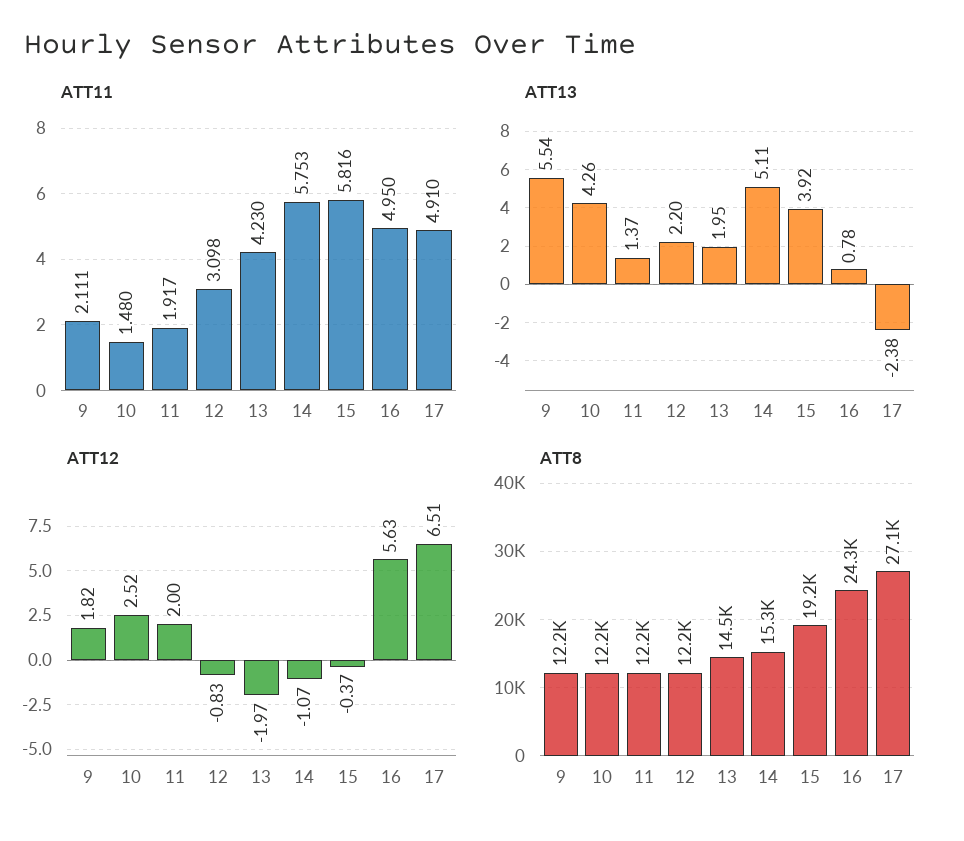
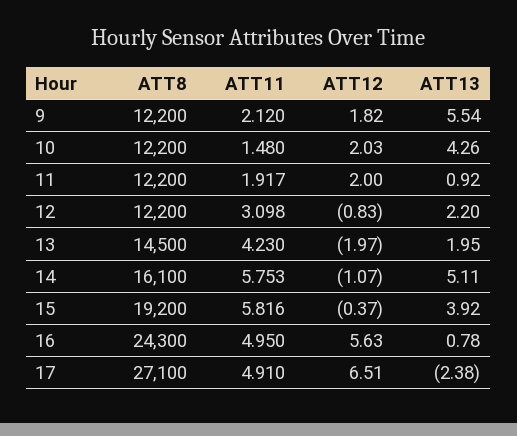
  {
    "ATT11": {
-     "9": 2.111,
+     "9": 2.12,
      "10": 1.48,
      "11": 1.917,
      "12": 3.098,
      "13": 4.23,
      "14": 5.753,
      "15": 5.816,
      "16": 4.95,
      "17": 4.91
    },
    "ATT13": {
      "9": 5.54,
      "10": 4.26,
-     "11": 1.37,
+     "11": 0.92,
      "12": 2.2,
      "13": 1.95,
      "14": 5.11,
      "15": 3.92,
      "16": 0.78,
      "17": -2.38
    },
    "ATT12": {
      "9": 1.82,
-     "10": 2.52,
+     "10": 2.03,
      "11": 2,
      "12": -0.83,
      "13": -1.97,
      "14": -1.07,
      "15": -0.37,
      "16": 5.63,
      "17": 6.51
    },
    "ATT8": {
      "9": 12200,
      "10": 12200,
      "11": 12200,
      "12": 12200,
      "13": 14500,
-     "14": 15300,
+     "14": 16100,
      "15": 19200,
      "16": 24300,
      "17": 27100
    }
  }

